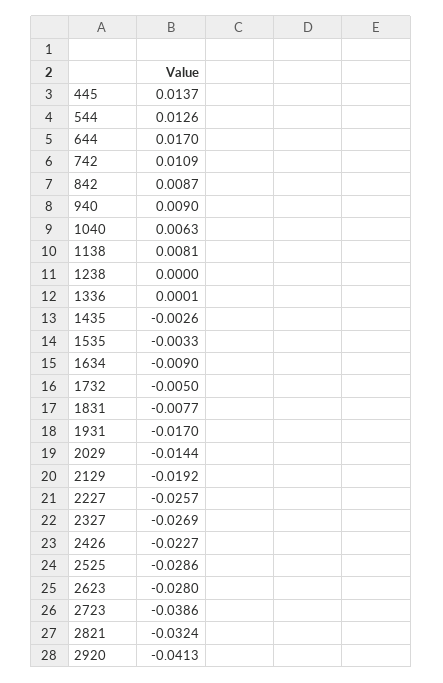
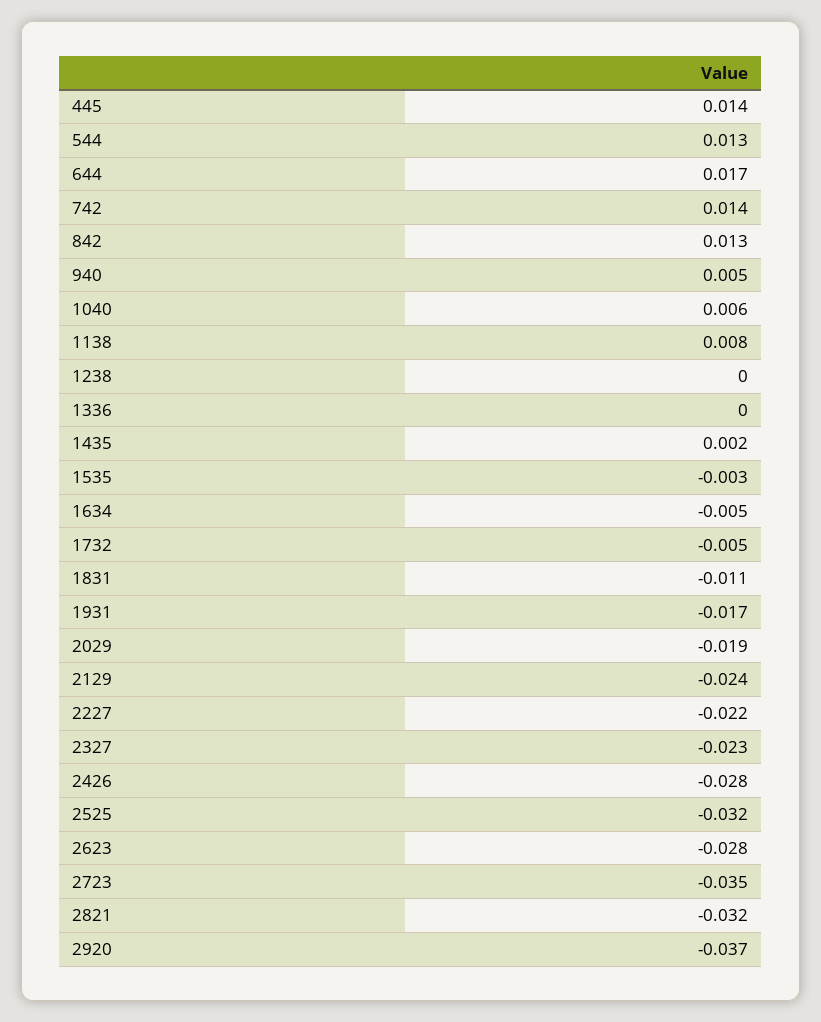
  {
    "445": 0.0137,
    "544": 0.0126,
    "644": 0.017,
-   "742": 0.0109,
+   "742": 0.014,
-   "842": 0.0087,
+   "842": 0.013,
-   "940": 0.009,
+   "940": 0.005,
    "1040": 0.0063,
    "1138": 0.0081,
    "1238": 0,
    "1336": 0.0001,
-   "1435": -0.0026,
+   "1435": 0.002,
    "1535": -0.0033,
-   "1634": -0.009,
+   "1634": -0.005,
    "1732": -0.005,
-   "1831": -0.0077,
+   "1831": -0.011,
    "1931": -0.017,
-   "2029": -0.0144,
+   "2029": -0.019,
-   "2129": -0.0192,
+   "2129": -0.024,
-   "2227": -0.0257,
+   "2227": -0.022,
-   "2327": -0.0269,
+   "2327": -0.023,
-   "2426": -0.0227,
+   "2426": -0.028,
-   "2525": -0.0286,
+   "2525": -0.032,
    "2623": -0.028,
-   "2723": -0.0386,
+   "2723": -0.035,
    "2821": -0.0324,
-   "2920": -0.0413
+   "2920": -0.037
  }

